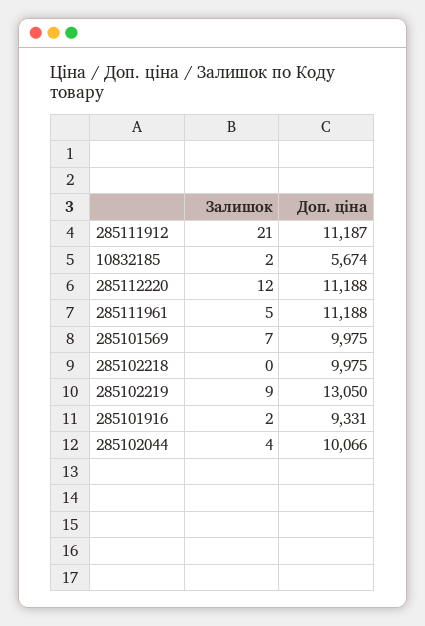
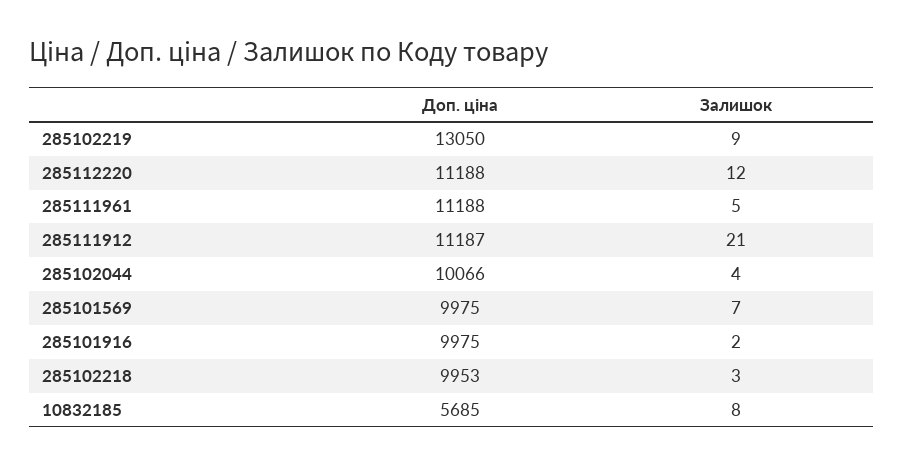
  {
    "Залишок": {
      "285111912": 21,
-     "10832185": 2,
+     "10832185": 8,
      "285112220": 12,
      "285111961": 5,
      "285101569": 7,
-     "285102218": 0,
+     "285102218": 3,
      "285102219": 9,
      "285101916": 2,
      "285102044": 4
    },
    "Доп. ціна": {
      "285111912": 11187,
-     "10832185": 5674,
+     "10832185": 5685,
      "285112220": 11188,
      "285111961": 11188,
      "285101569": 9975,
-     "285102218": 9975,
+     "285102218": 9953,
      "285102219": 13050,
-     "285101916": 9331,
+     "285101916": 9975,
      "285102044": 10066
    }
  }

